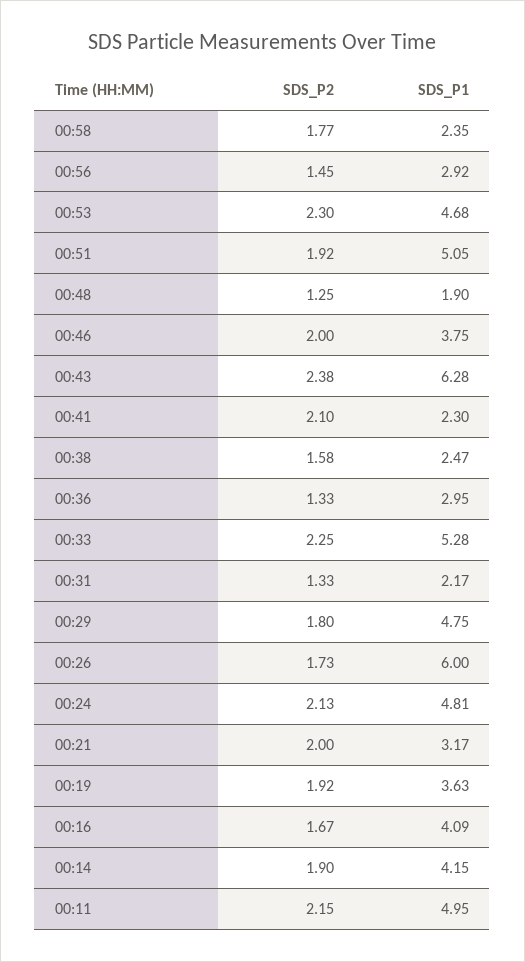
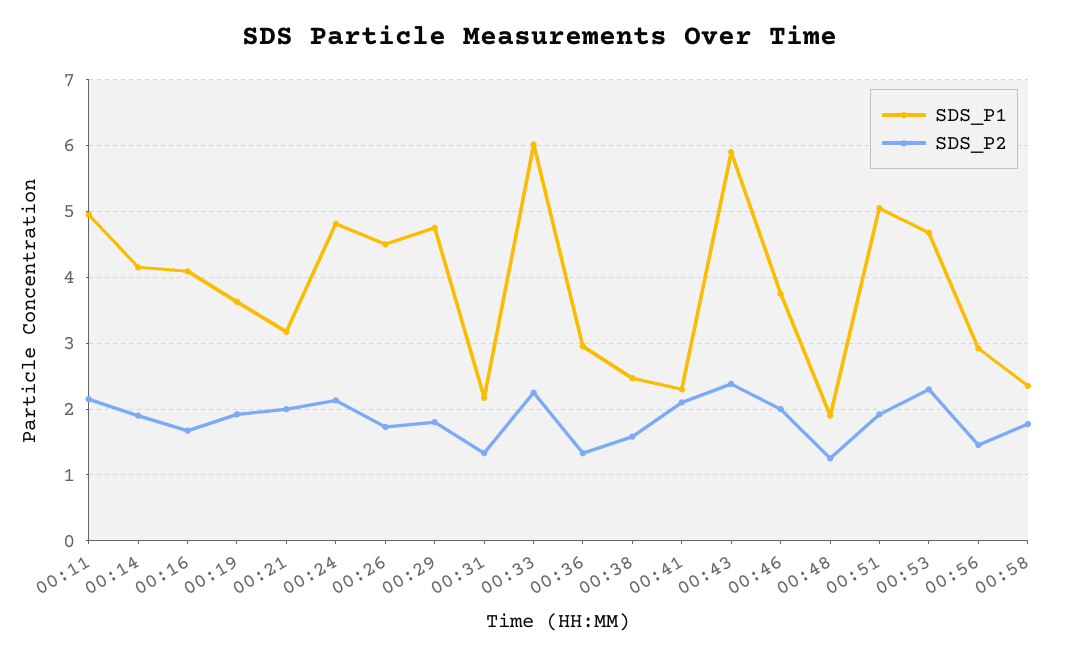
  {
    "SDS_P2": {
      "00:58": 1.77,
      "00:56": 1.45,
      "00:53": 2.3,
      "00:51": 1.92,
      "00:48": 1.25,
      "00:46": 2,
      "00:43": 2.38,
      "00:41": 2.1,
      "00:38": 1.58,
      "00:36": 1.33,
      "00:33": 2.25,
      "00:31": 1.33,
      "00:29": 1.8,
      "00:26": 1.73,
      "00:24": 2.13,
      "00:21": 2,
      "00:19": 1.92,
      "00:16": 1.67,
      "00:14": 1.9,
      "00:11": 2.15
    },
    "SDS_P1": {
      "00:58": 2.35,
      "00:56": 2.92,
      "00:53": 4.68,
      "00:51": 5.05,
      "00:48": 1.9,
      "00:46": 3.75,
-     "00:43": 6.28,
+     "00:43": 5.9,
      "00:41": 2.3,
      "00:38": 2.47,
      "00:36": 2.95,
-     "00:33": 5.28,
+     "00:33": 6,
      "00:31": 2.17,
      "00:29": 4.75,
-     "00:26": 6,
+     "00:26": 4.5,
      "00:24": 4.81,
      "00:21": 3.17,
      "00:19": 3.63,
      "00:16": 4.09,
      "00:14": 4.15,
      "00:11": 4.95
    }
  }

